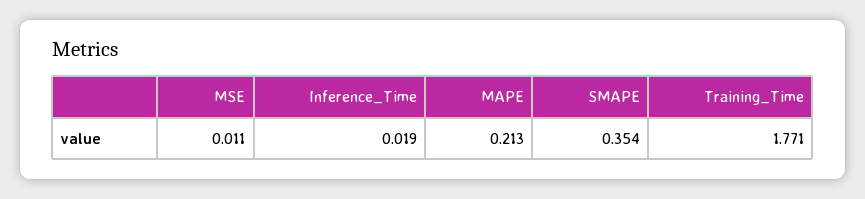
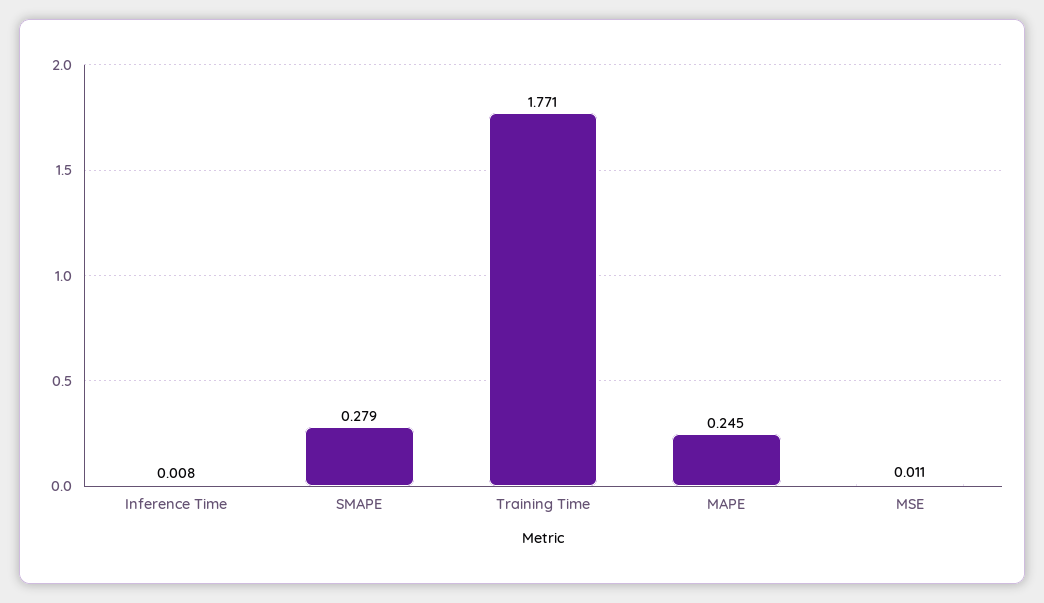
  {
    "MSE": 0.011,
-   "Inference_Time": 0.019,
+   "Inference_Time": 0.008,
-   "MAPE": 0.213,
+   "MAPE": 0.245,
-   "SMAPE": 0.354,
+   "SMAPE": 0.279,
    "Training_Time": 1.771
  }

